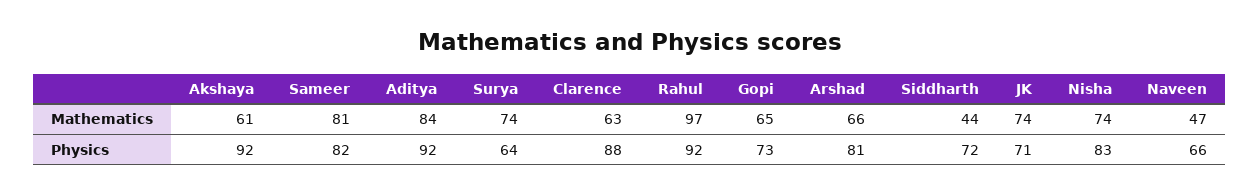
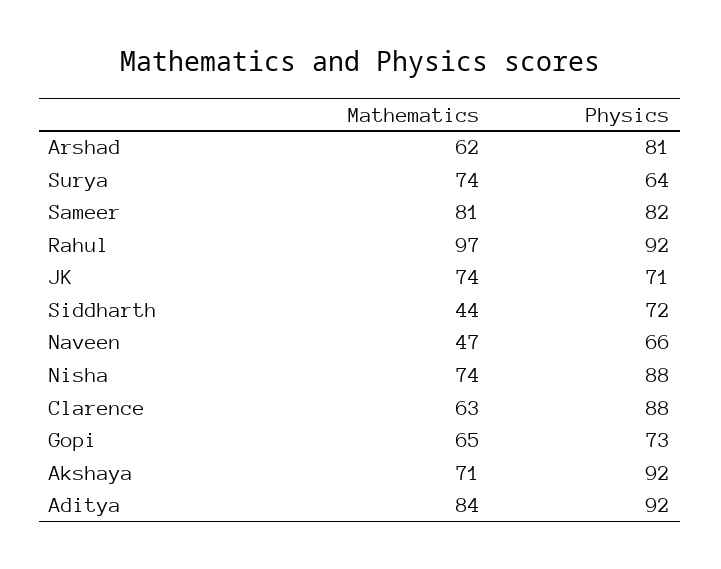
  {
    "Akshaya": {
-     "Mathematics": 61,
+     "Mathematics": 71,
      "Physics": 92
    },
    "Sameer": {
      "Mathematics": 81,
      "Physics": 82
    },
    "Aditya": {
      "Mathematics": 84,
      "Physics": 92
    },
    "Surya": {
      "Mathematics": 74,
      "Physics": 64
    },
    "Clarence": {
      "Mathematics": 63,
      "Physics": 88
    },
    "Rahul": {
      "Mathematics": 97,
      "Physics": 92
    },
    "Gopi": {
      "Mathematics": 65,
      "Physics": 73
    },
    "Arshad": {
-     "Mathematics": 66,
+     "Mathematics": 62,
      "Physics": 81
    },
    "Siddharth": {
      "Mathematics": 44,
      "Physics": 72
    },
    "JK": {
      "Mathematics": 74,
      "Physics": 71
    },
    "Nisha": {
      "Mathematics": 74,
-     "Physics": 83
+     "Physics": 88
    },
    "Naveen": {
      "Mathematics": 47,
      "Physics": 66
    }
  }

